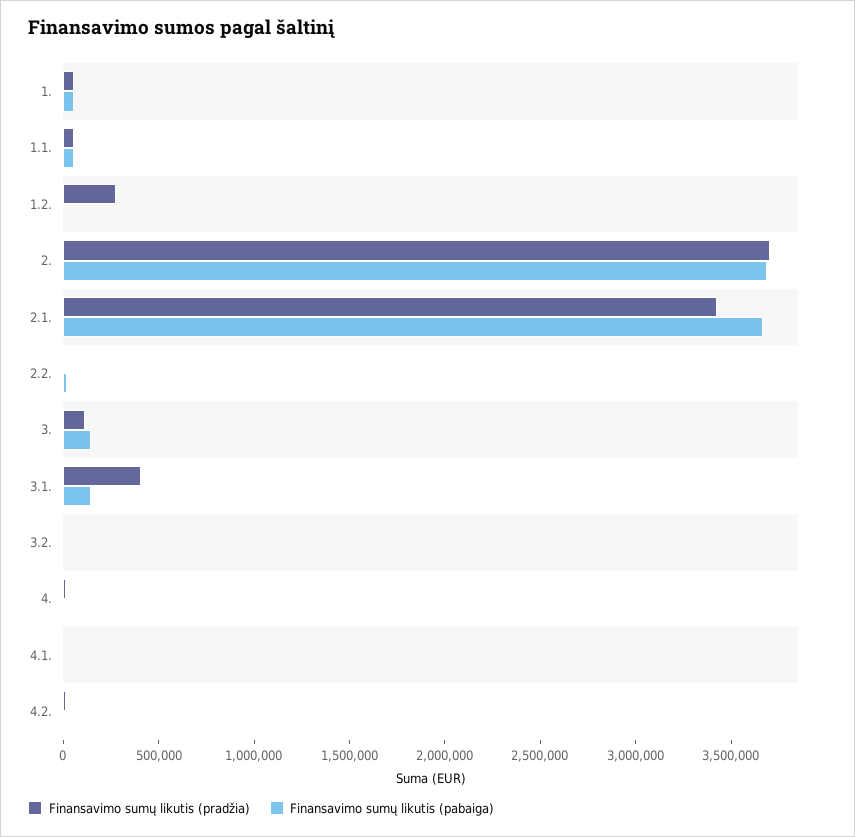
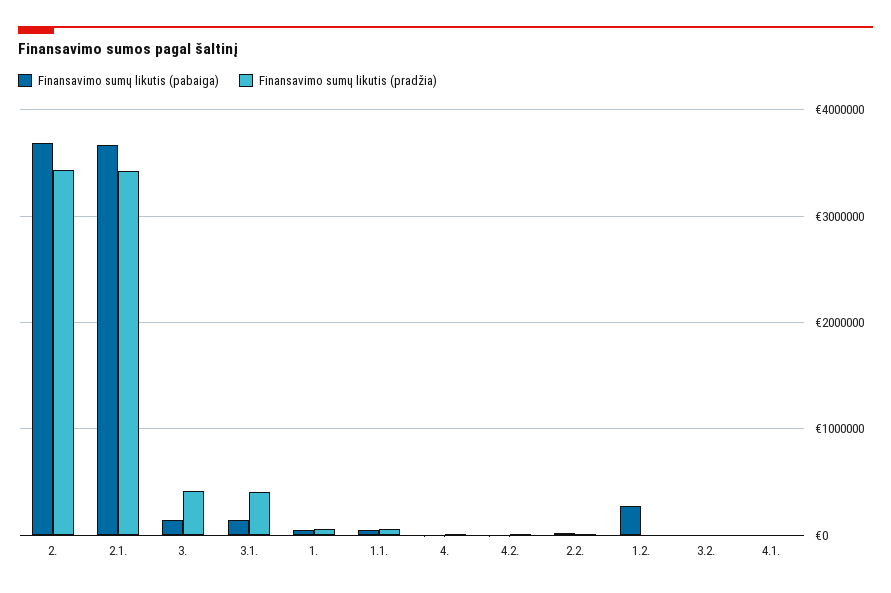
  {
    "Finansavimo sumų likutis (pradžia)": {
      "1.": 100000,
      "1.1.": 100000,
-     "1.2.": 300000,
+     "1.2.": 0,
-     "2.": 3700000,
+     "2.": 3400000,
      "2.1.": 3400000,
      "2.2.": 0,
-     "3.": 100000,
+     "3.": 400000,
      "3.1.": 400000,
      "3.2.": 0,
      "4.": 0,
      "4.1.": 0,
      "4.2.": 0
    },
    "Finansavimo sumų likutis (pabaiga)": {
      "1.": 100000,
      "1.1.": 100000,
-     "1.2.": 0,
+     "1.2.": 300000,
      "2.": 3700000,
      "2.1.": 3700000,
      "2.2.": 0,
      "3.": 100000,
      "3.1.": 100000,
      "3.2.": 0,
      "4.": 0,
      "4.1.": 0,
      "4.2.": 0
    }
  }

